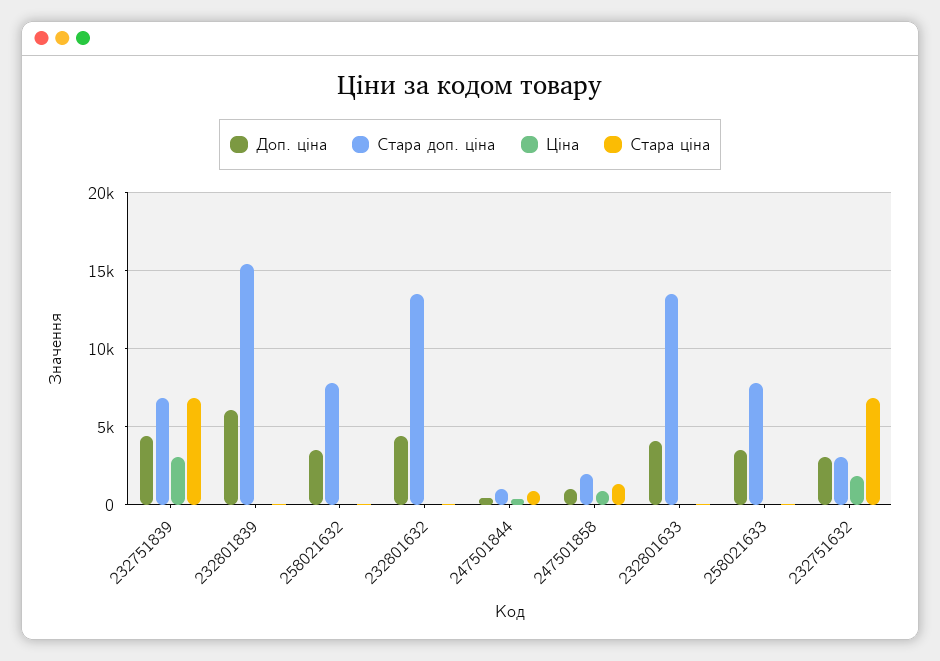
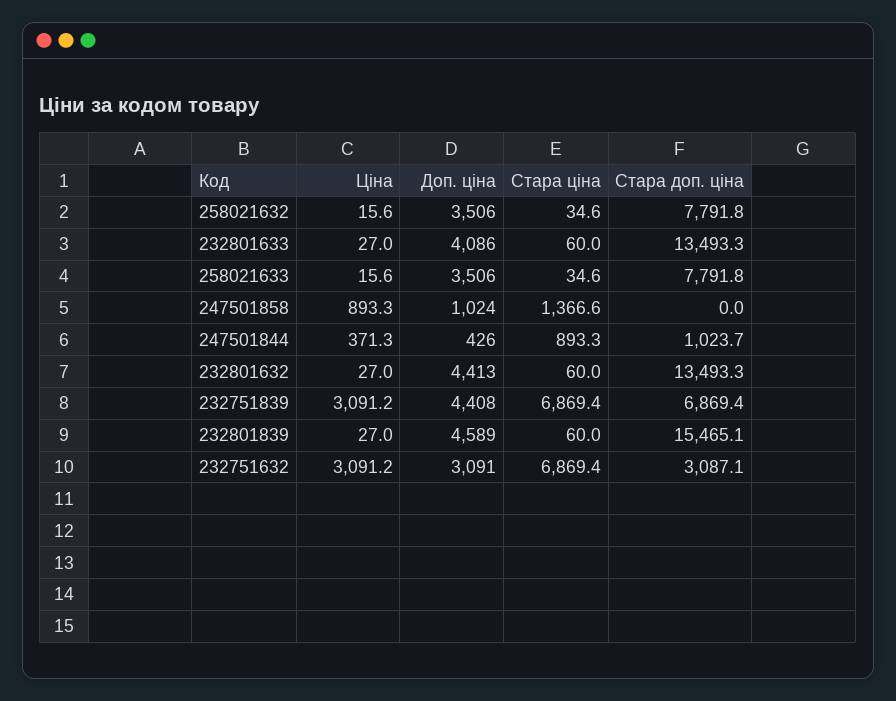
  {
    "Доп. ціна": {
      "232751839": 4408,
-     "232801839": 6000,
+     "232801839": 4589,
      "258021632": 3506,
      "232801632": 4413,
      "247501844": 426,
      "247501858": 1024,
      "232801633": 4086,
      "258021633": 3506,
      "232751632": 3091
    },
    "Стара доп. ціна": {
      "232751839": 6869.4,
      "232801839": 15465.1,
      "258021632": 7791.8,
      "232801632": 13493.3,
      "247501844": 1023.7,
-     "247501858": 2000,
+     "247501858": 0,
      "232801633": 13493.3,
      "258021633": 7791.8,
      "232751632": 3087.1
    },
    "Ціна": {
      "232751839": 3091.2,
      "232801839": 27,
      "258021632": 15.6,
      "232801632": 27,
      "247501844": 371.3,
      "247501858": 893.3,
      "232801633": 27,
      "258021633": 15.6,
-     "232751632": 2000
+     "232751632": 3091.2
    },
    "Стара ціна": {
      "232751839": 6869.4,
      "232801839": 60,
      "258021632": 34.6,
      "232801632": 60,
      "247501844": 893.3,
      "247501858": 1366.6,
      "232801633": 60,
      "258021633": 34.6,
      "232751632": 6869.4
    }
  }

